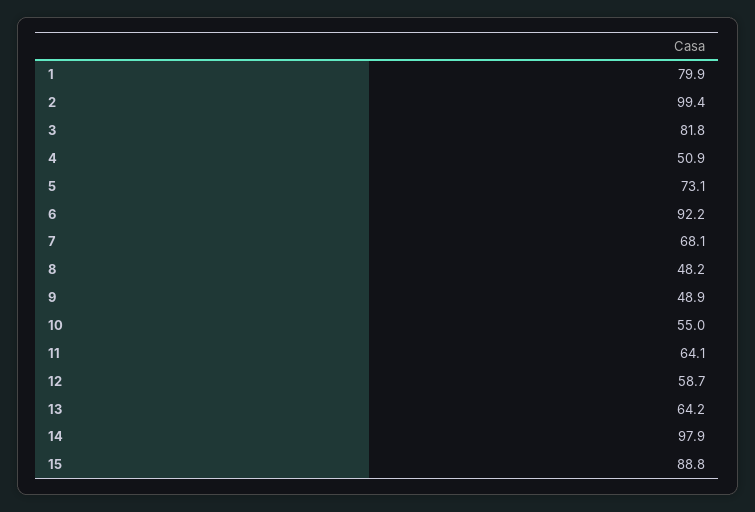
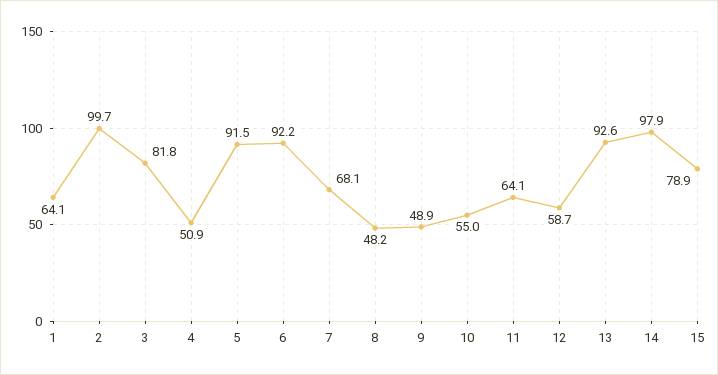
  {
-   "1": 79.9,
+   "1": 64.1,
-   "2": 99.4,
+   "2": 99.7,
    "3": 81.8,
    "4": 50.9,
-   "5": 73.1,
+   "5": 91.5,
    "6": 92.2,
    "7": 68.1,
    "8": 48.2,
    "9": 48.9,
    "10": 55,
    "11": 64.1,
    "12": 58.7,
-   "13": 64.2,
+   "13": 92.6,
    "14": 97.9,
-   "15": 88.8
+   "15": 78.9
  }

